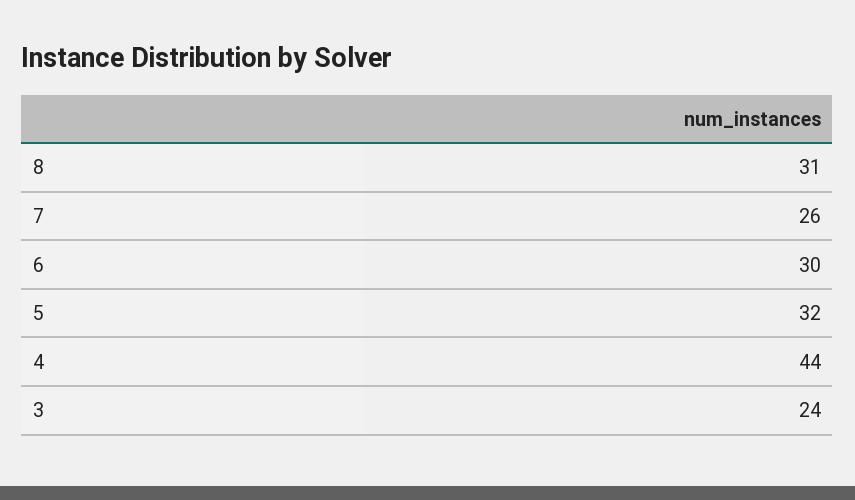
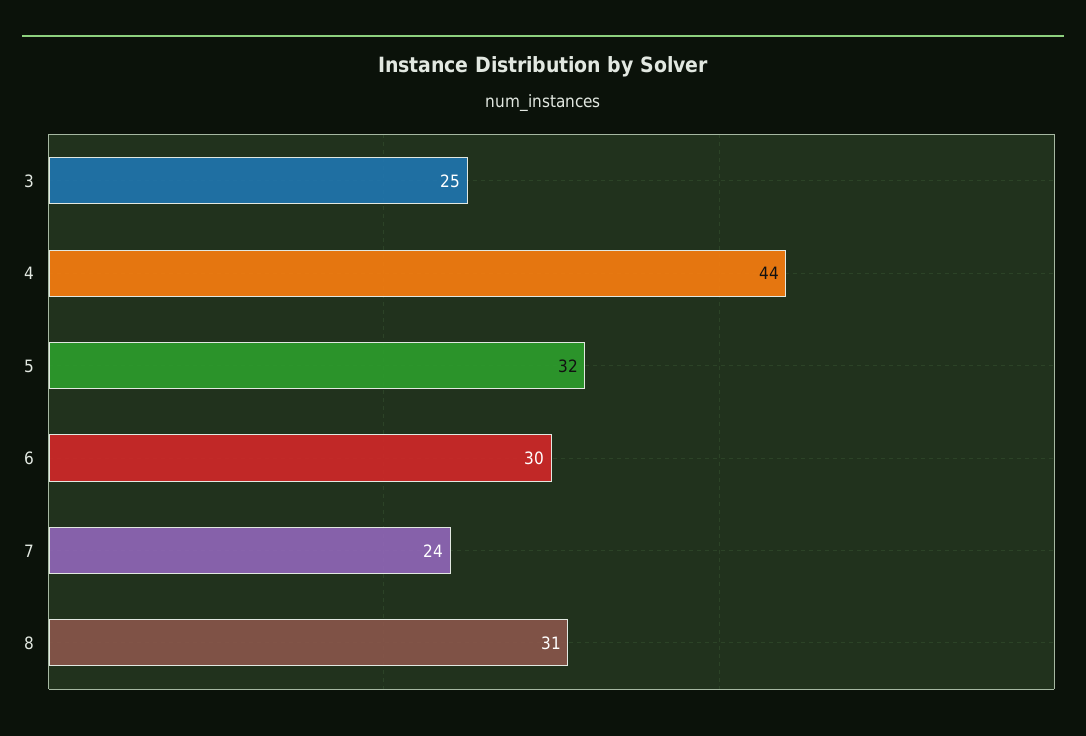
  {
    "8": 31,
-   "7": 26,
+   "7": 24,
    "6": 30,
    "5": 32,
    "4": 44,
-   "3": 24
+   "3": 25
  }

